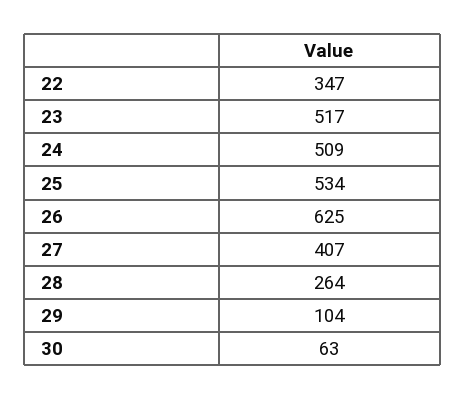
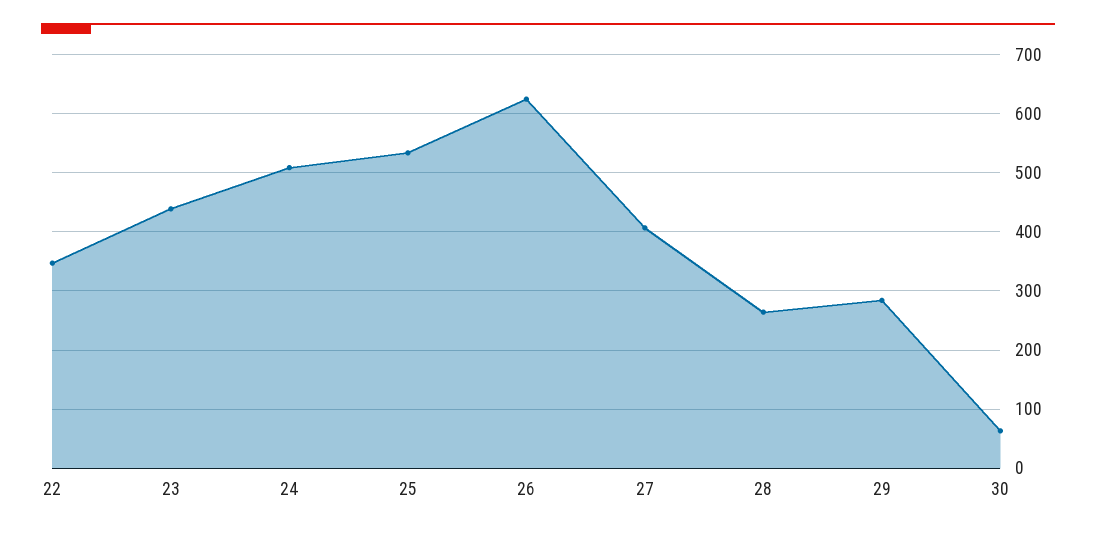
  {
    "22": 347,
-   "23": 517,
+   "23": 440,
    "24": 509,
    "25": 534,
    "26": 625,
    "27": 407,
    "28": 264,
-   "29": 104,
+   "29": 280,
    "30": 63
  }

